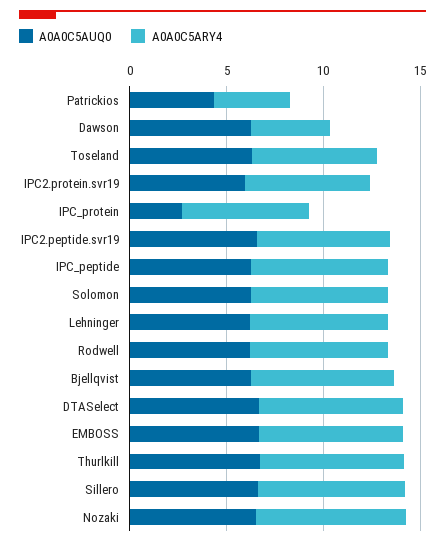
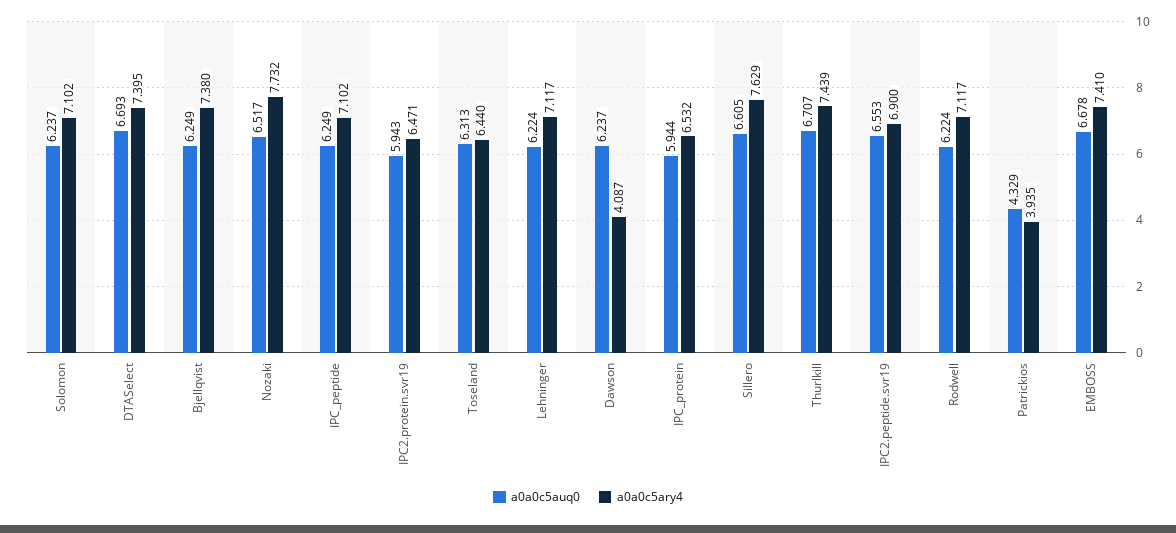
  {
    "A0A0C5AUQ0": {
      "Patrickios": 4.329,
      "Dawson": 6.237,
      "Toseland": 6.313,
      "IPC2.protein.svr19": 5.943,
-     "IPC_protein": 3,
+     "IPC_protein": 5.944,
      "IPC2.peptide.svr19": 6.553,
      "IPC_peptide": 6.249,
      "Solomon": 6.237,
      "Lehninger": 6.224,
      "Rodwell": 6.224,
      "Bjellqvist": 6.249,
      "DTASelect": 6.693,
      "EMBOSS": 6.678,
      "Thurlkill": 6.707,
      "Sillero": 6.605,
      "Nozaki": 6.517
    },
    "A0A0C5ARY4": {
      "Patrickios": 3.935,
      "Dawson": 4.087,
      "Toseland": 6.44,
      "IPC2.protein.svr19": 6.471,
      "IPC_protein": 6.532,
      "IPC2.peptide.svr19": 6.9,
      "IPC_peptide": 7.102,
      "Solomon": 7.102,
      "Lehninger": 7.117,
      "Rodwell": 7.117,
      "Bjellqvist": 7.38,
      "DTASelect": 7.395,
      "EMBOSS": 7.41,
      "Thurlkill": 7.439,
      "Sillero": 7.629,
      "Nozaki": 7.732
    }
  }

